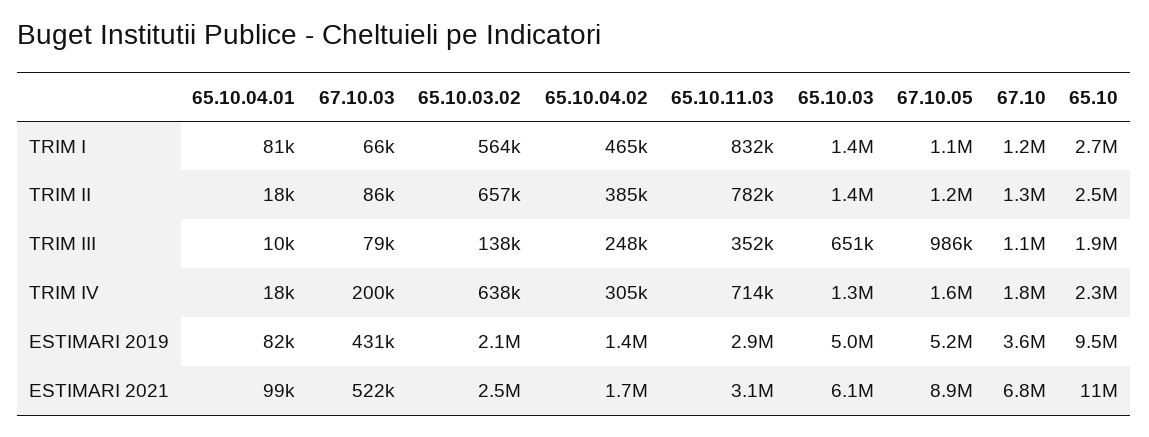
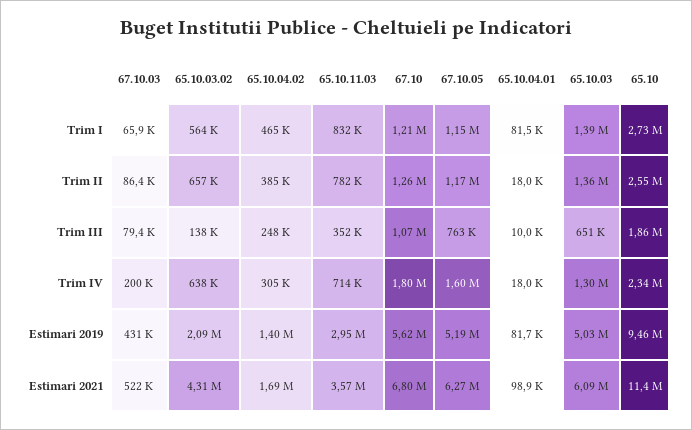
  {
    "65.10.04.01": {
      "TRIM I": 81500,
      "TRIM II": 18000,
      "TRIM III": 10000,
      "TRIM IV": 18000,
      "ESTIMARI 2019": 81700,
      "ESTIMARI 2021": 98900
    },
    "67.10.03": {
      "TRIM I": 65900,
      "TRIM II": 86400,
      "TRIM III": 79400,
      "TRIM IV": 200000,
      "ESTIMARI 2019": 431000,
      "ESTIMARI 2021": 522000
    },
    "65.10.03.02": {
      "TRIM I": 564000,
      "TRIM II": 657000,
      "TRIM III": 138000,
      "TRIM IV": 638000,
      "ESTIMARI 2019": 2090000,
-     "ESTIMARI 2021": 2500000
+     "ESTIMARI 2021": 4310000
    },
    "65.10.04.02": {
      "TRIM I": 465000,
      "TRIM II": 385000,
      "TRIM III": 248000,
      "TRIM IV": 305000,
      "ESTIMARI 2019": 1400000,
      "ESTIMARI 2021": 1690000
    },
    "65.10.11.03": {
      "TRIM I": 832000,
      "TRIM II": 782000,
      "TRIM III": 352000,
      "TRIM IV": 714000,
      "ESTIMARI 2019": 2950000,
-     "ESTIMARI 2021": 3100000
+     "ESTIMARI 2021": 3570000
    },
    "65.10.03": {
      "TRIM I": 1390000,
      "TRIM II": 1360000,
      "TRIM III": 651000,
      "TRIM IV": 1300000,
      "ESTIMARI 2019": 5030000,
      "ESTIMARI 2021": 6090000
    },
    "67.10.05": {
      "TRIM I": 1150000,
      "TRIM II": 1170000,
-     "TRIM III": 986000,
+     "TRIM III": 763000,
      "TRIM IV": 1600000,
      "ESTIMARI 2019": 5190000,
-     "ESTIMARI 2021": 8900000
+     "ESTIMARI 2021": 6270000
    },
    "67.10": {
      "TRIM I": 1210000,
      "TRIM II": 1260000,
      "TRIM III": 1070000,
      "TRIM IV": 1800000,
-     "ESTIMARI 2019": 3600000,
+     "ESTIMARI 2019": 5620000,
      "ESTIMARI 2021": 6800000
    },
    "65.10": {
      "TRIM I": 2730000,
      "TRIM II": 2550000,
      "TRIM III": 1860000,
      "TRIM IV": 2340000,
      "ESTIMARI 2019": 9460000,
      "ESTIMARI 2021": 11400000
    }
  }

